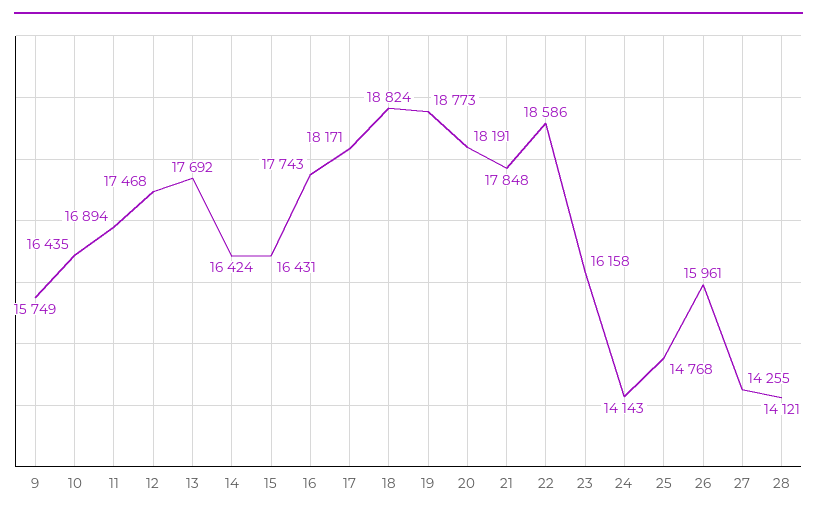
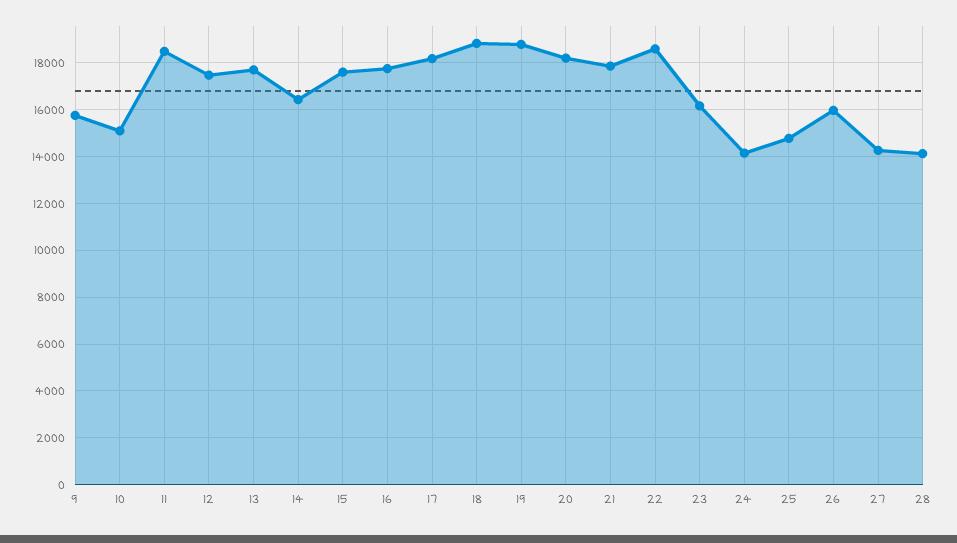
  {
    "9": 15749,
-   "10": 16435,
+   "10": 15000,
-   "11": 16894,
+   "11": 18500,
    "12": 17468,
    "13": 17692,
    "14": 16424,
-   "15": 16431,
+   "15": 17500,
    "16": 17743,
    "17": 18171,
    "18": 18824,
    "19": 18773,
    "20": 18191,
    "21": 17848,
    "22": 18586,
    "23": 16158,
    "24": 14143,
    "25": 14768,
    "26": 15961,
    "27": 14255,
    "28": 14121
  }

